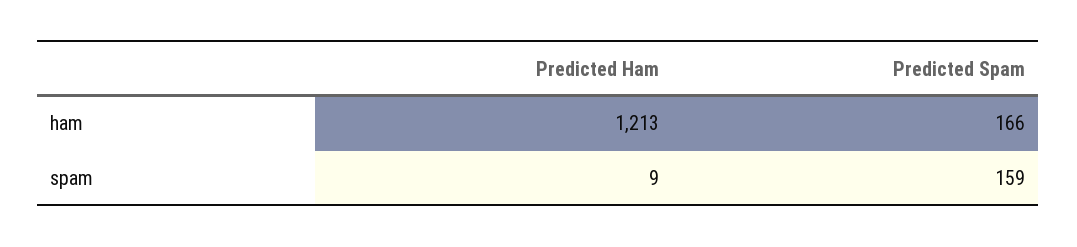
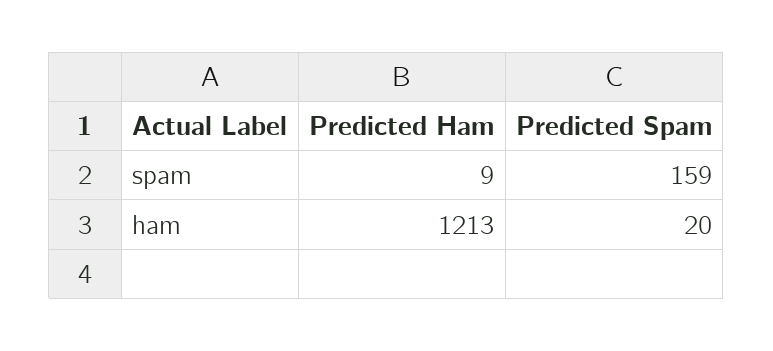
  {
    "Predicted Ham": {
      "ham": 1213,
      "spam": 9
    },
    "Predicted Spam": {
-     "ham": 166,
+     "ham": 20,
      "spam": 159
    }
  }

